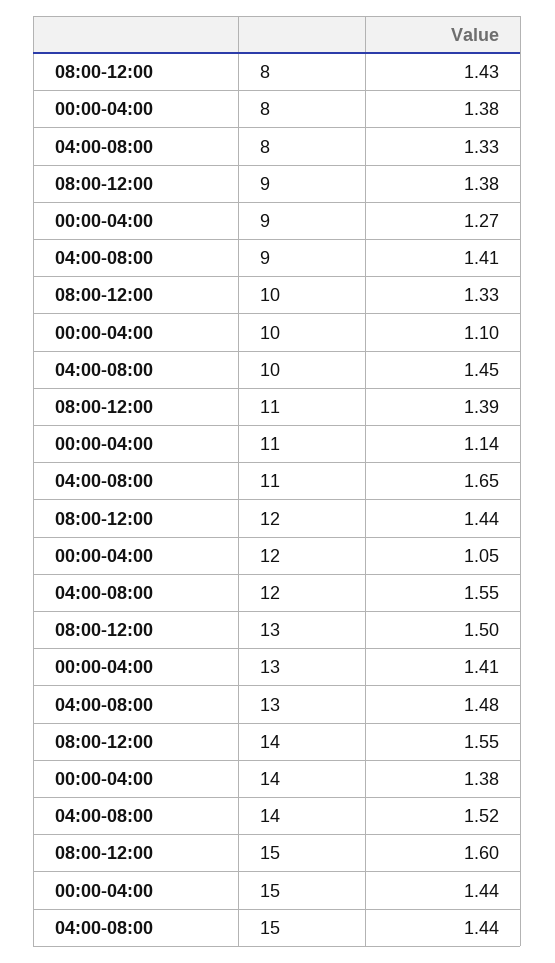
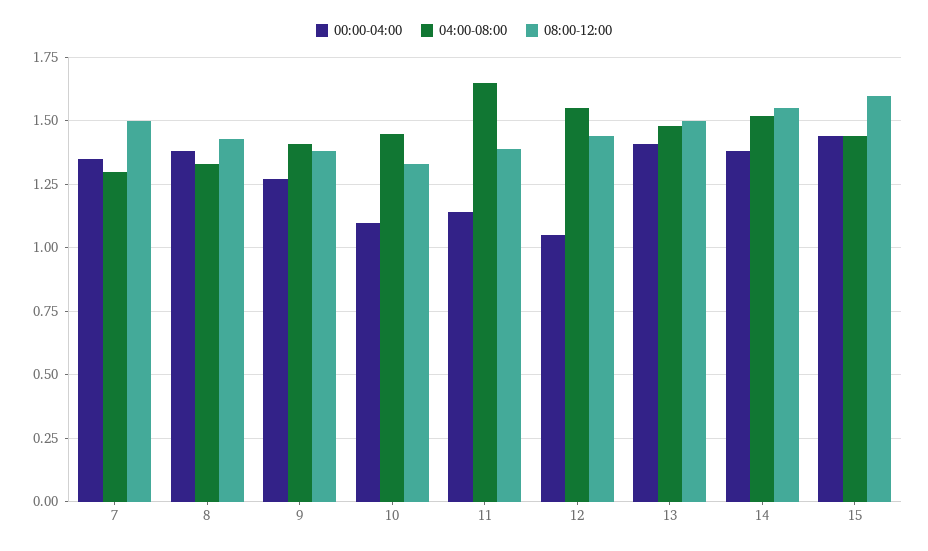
  {
    "08:00-12:00": {
      "8": 1.43,
      "9": 1.38,
      "10": 1.33,
      "11": 1.39,
      "12": 1.44,
      "13": 1.5,
      "14": 1.55,
-     "15": 1.6
+     "15": 1.6,
+     "7": 1.5
    },
    "00:00-04:00": {
      "8": 1.38,
      "9": 1.27,
      "10": 1.1,
      "11": 1.14,
      "12": 1.05,
      "13": 1.41,
      "14": 1.38,
-     "15": 1.44
+     "15": 1.44,
+     "7": 1.35
    },
    "04:00-08:00": {
      "8": 1.33,
      "9": 1.41,
      "10": 1.45,
      "11": 1.65,
      "12": 1.55,
      "13": 1.48,
      "14": 1.52,
-     "15": 1.44
+     "15": 1.44,
+     "7": 1.3
    }
  }

